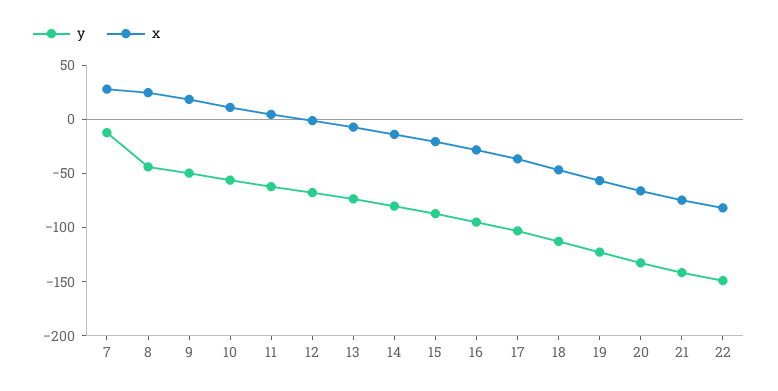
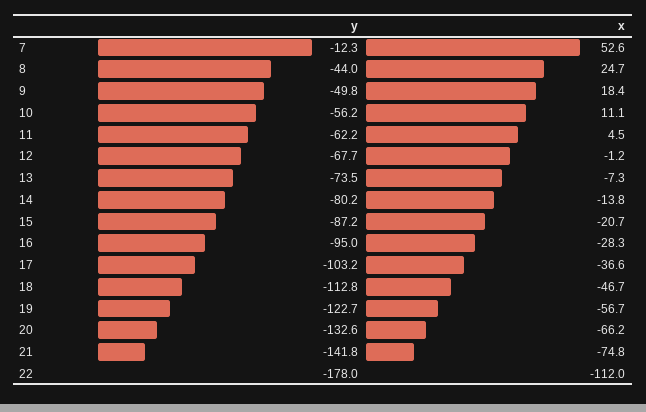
  {
    "y": {
      "7": -12.3,
      "8": -44,
      "9": -49.8,
      "10": -56.2,
      "11": -62.2,
      "12": -67.7,
      "13": -73.5,
      "14": -80.2,
      "15": -87.2,
      "16": -95,
      "17": -103.2,
      "18": -112.8,
      "19": -122.7,
      "20": -132.6,
      "21": -141.8,
-     "22": -150
+     "22": -178
    },
    "x": {
-     "7": 30,
+     "7": 52.6,
      "8": 24.7,
      "9": 18.4,
      "10": 11.1,
      "11": 4.5,
      "12": -1.2,
      "13": -7.3,
      "14": -13.8,
      "15": -20.7,
      "16": -28.3,
      "17": -36.6,
      "18": -46.7,
      "19": -56.7,
      "20": -66.2,
      "21": -74.8,
-     "22": -80
+     "22": -112
    }
  }

